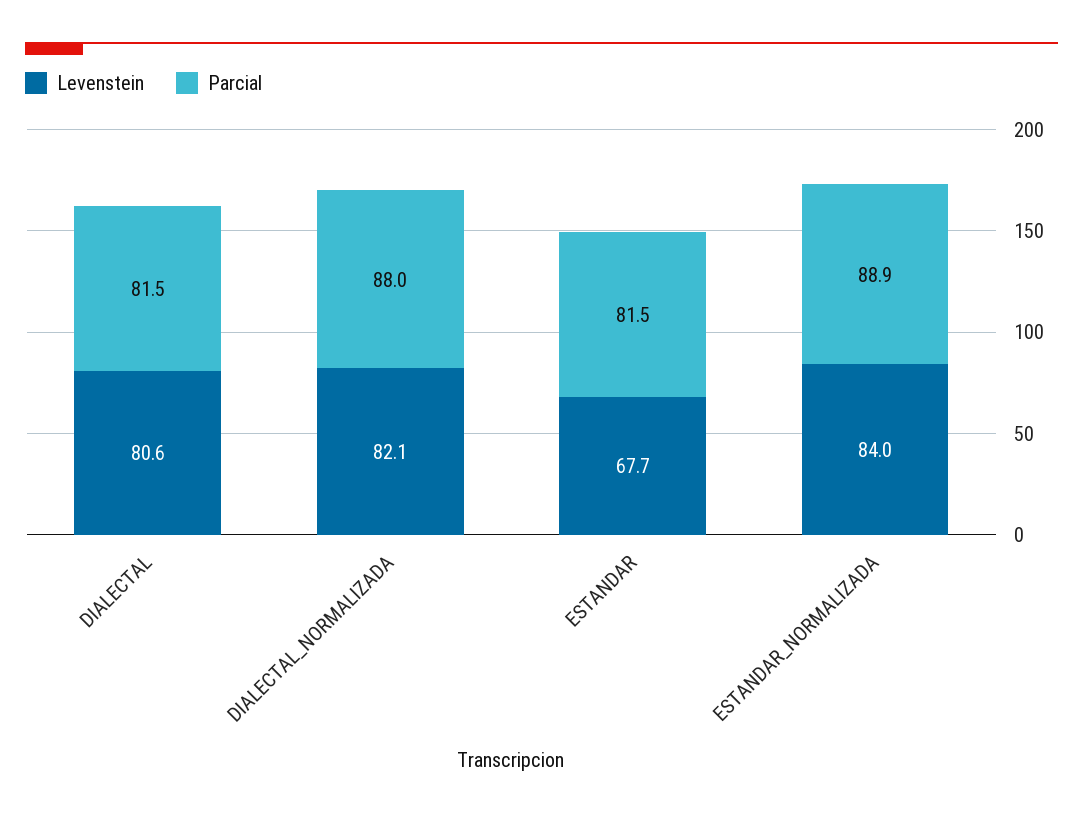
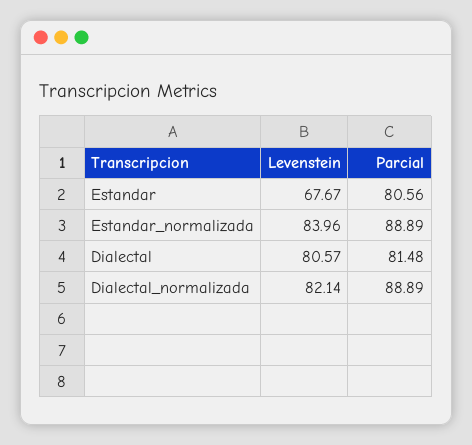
  {
    "Levenstein": {
      "DIALECTAL": 80.57,
      "DIALECTAL_NORMALIZADA": 82.14,
      "ESTANDAR": 67.67,
      "ESTANDAR_NORMALIZADA": 83.96
    },
    "Parcial": {
      "DIALECTAL": 81.48,
-     "DIALECTAL_NORMALIZADA": 88,
+     "DIALECTAL_NORMALIZADA": 88.89,
-     "ESTANDAR": 81.5,
+     "ESTANDAR": 80.56,
      "ESTANDAR_NORMALIZADA": 88.89
    }
  }

